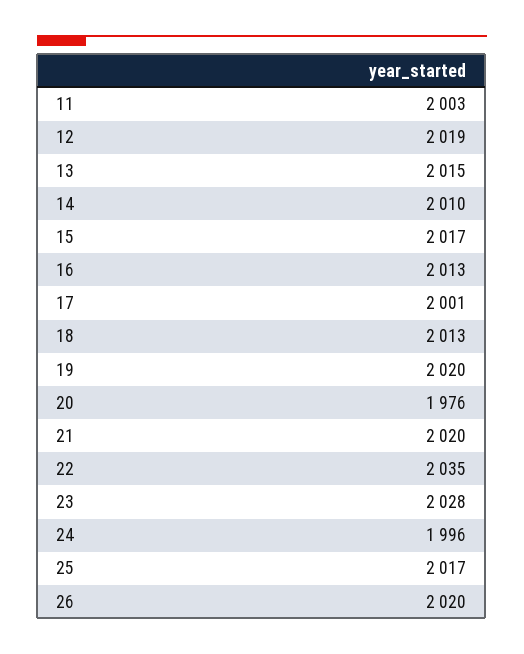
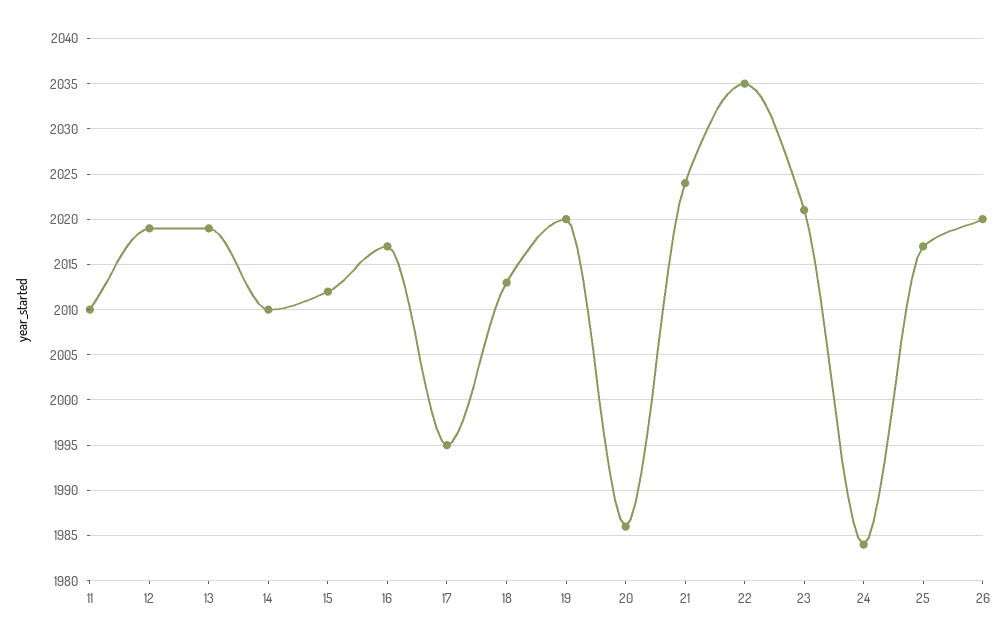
  {
-   "11": 2003,
+   "11": 2010,
    "12": 2019,
-   "13": 2015,
+   "13": 2019,
    "14": 2010,
-   "15": 2017,
+   "15": 2012,
-   "16": 2013,
+   "16": 2017,
-   "17": 2001,
+   "17": 1995,
    "18": 2013,
    "19": 2020,
-   "20": 1976,
+   "20": 1986,
-   "21": 2020,
+   "21": 2024,
    "22": 2035,
-   "23": 2028,
+   "23": 2021,
-   "24": 1996,
+   "24": 1984,
    "25": 2017,
    "26": 2020
  }

